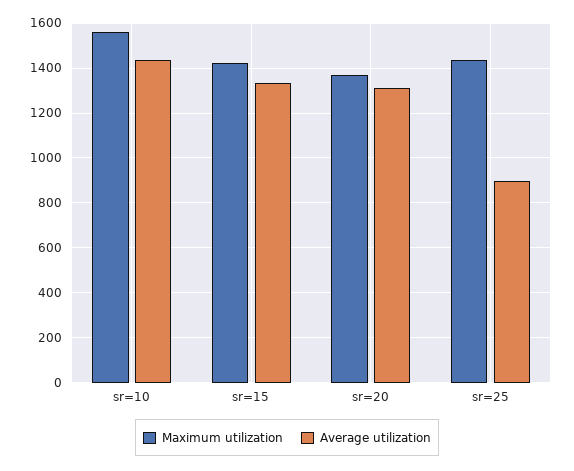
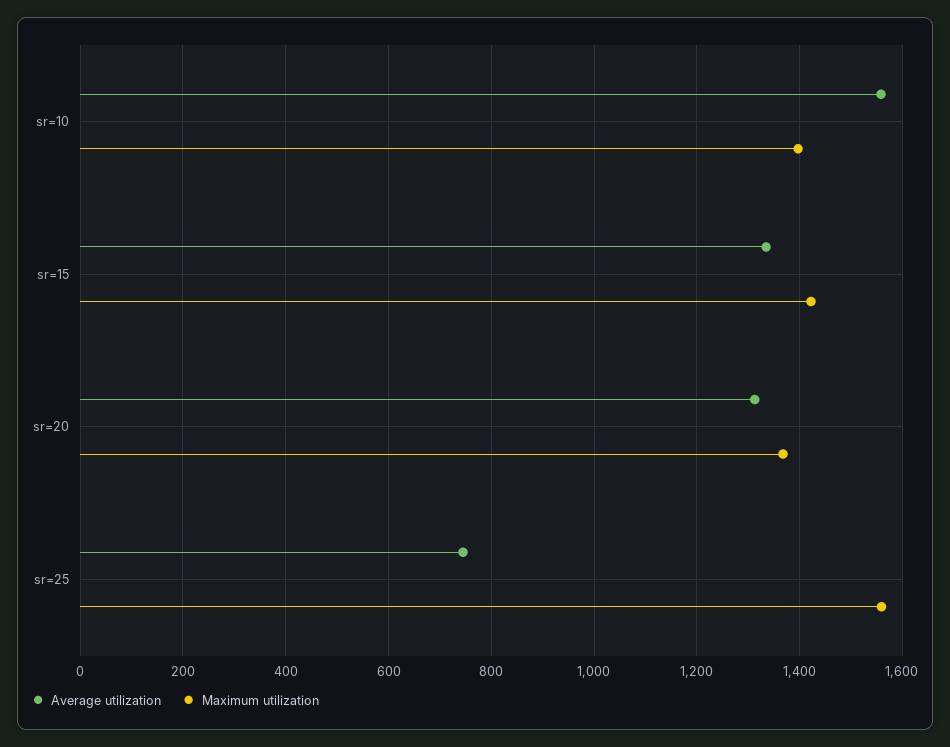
  {
    "Maximum utilization": {
-     "sr=10": 1550,
+     "sr=10": 1400,
      "sr=15": 1420,
      "sr=20": 1360,
-     "sr=25": 1450
+     "sr=25": 1560
    },
    "Average utilization": {
-     "sr=10": 1450,
+     "sr=10": 1560,
      "sr=15": 1340,
      "sr=20": 1320,
-     "sr=25": 900
+     "sr=25": 740
    }
  }

